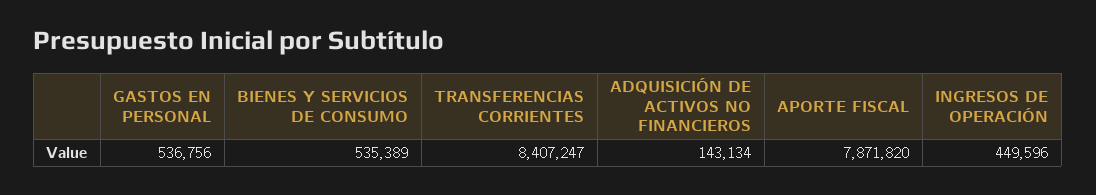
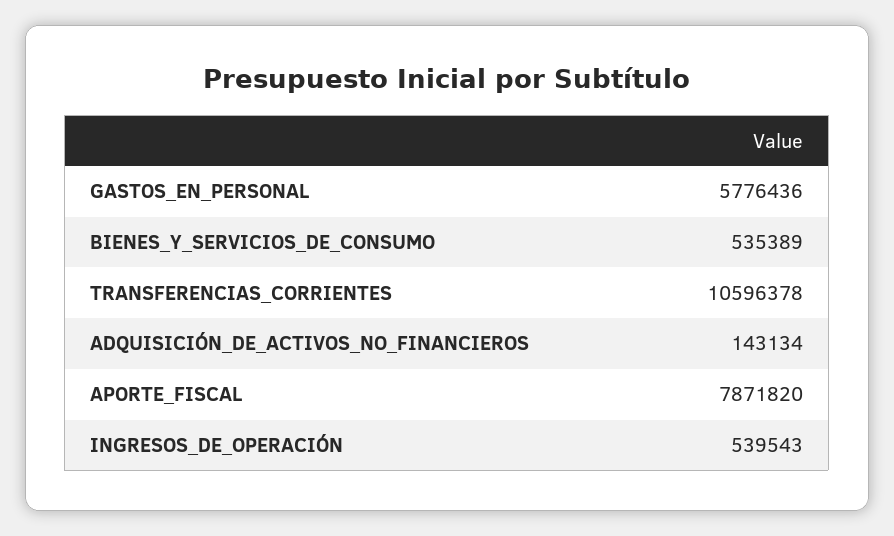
  {
-   "GASTOS EN PERSONAL": 536756,
+   "GASTOS EN PERSONAL": 5776436,
    "BIENES Y SERVICIOS DE CONSUMO": 535389,
-   "TRANSFERENCIAS CORRIENTES": 8407247,
+   "TRANSFERENCIAS CORRIENTES": 10596378,
    "ADQUISICIÓN DE ACTIVOS NO FINANCIEROS": 143134,
    "APORTE FISCAL": 7871820,
-   "INGRESOS DE OPERACIÓN": 449596
+   "INGRESOS DE OPERACIÓN": 539543
  }

